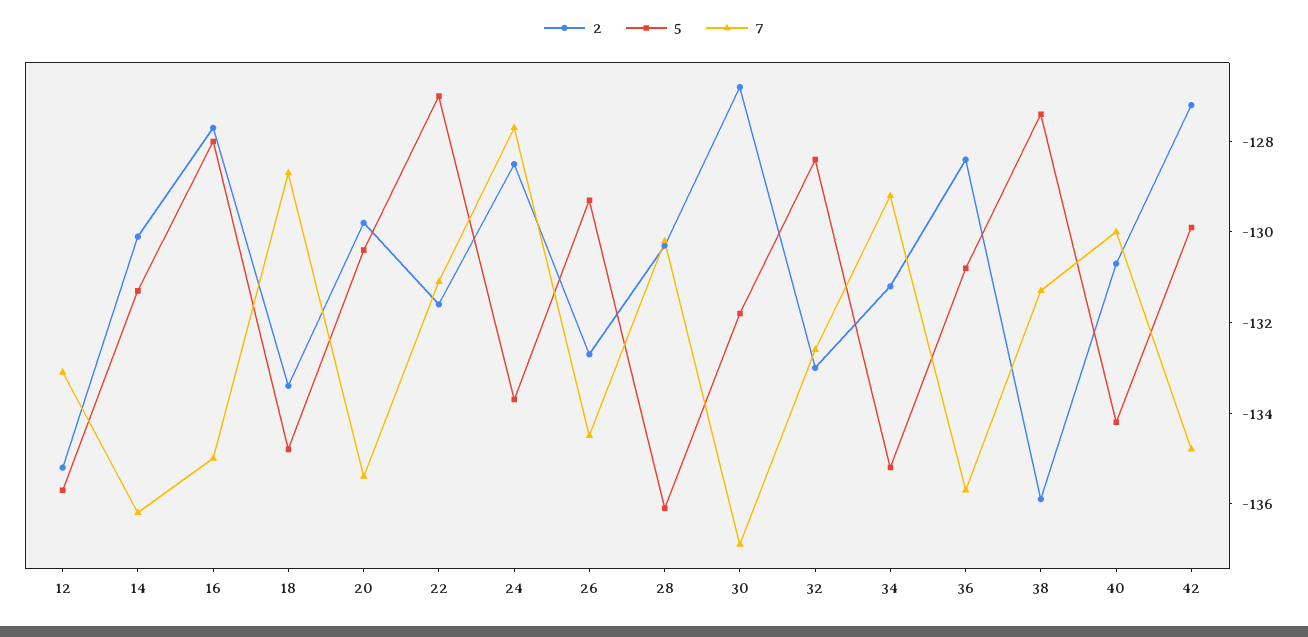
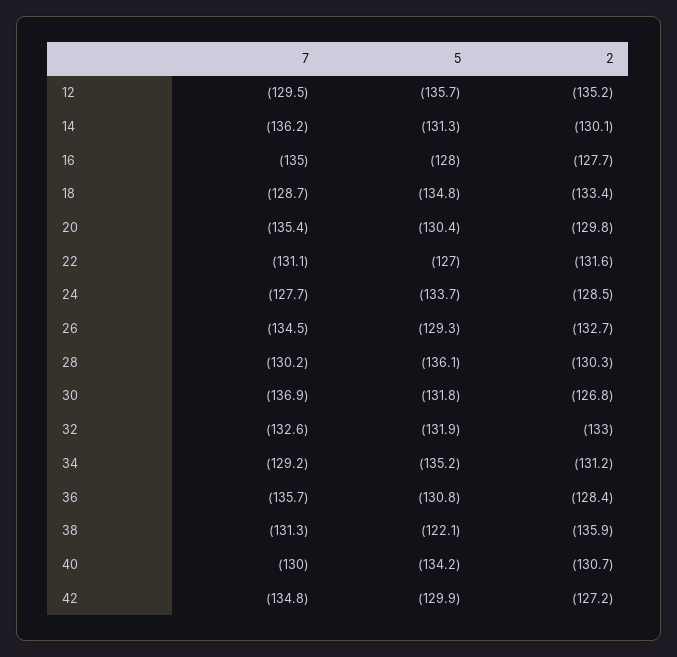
  {
    "2": {
      "12": -135.2,
      "14": -130.1,
      "16": -127.7,
      "18": -133.4,
      "20": -129.8,
      "22": -131.6,
      "24": -128.5,
      "26": -132.7,
      "28": -130.3,
      "30": -126.8,
      "32": -133,
      "34": -131.2,
      "36": -128.4,
      "38": -135.9,
      "40": -130.7,
      "42": -127.2
    },
    "5": {
      "12": -135.7,
      "14": -131.3,
      "16": -128,
      "18": -134.8,
      "20": -130.4,
      "22": -127,
      "24": -133.7,
      "26": -129.3,
      "28": -136.1,
      "30": -131.8,
-     "32": -128.5,
+     "32": -131.9,
      "34": -135.2,
      "36": -130.8,
-     "38": -127.5,
+     "38": -122.1,
      "40": -134.2,
      "42": -129.9
    },
    "7": {
-     "12": -133,
+     "12": -129.5,
      "14": -136.2,
      "16": -135,
      "18": -128.7,
      "20": -135.4,
      "22": -131.1,
      "24": -127.7,
      "26": -134.5,
      "28": -130.2,
      "30": -136.9,
      "32": -132.6,
      "34": -129.2,
      "36": -135.7,
      "38": -131.3,
      "40": -130,
      "42": -134.8
    }
  }

